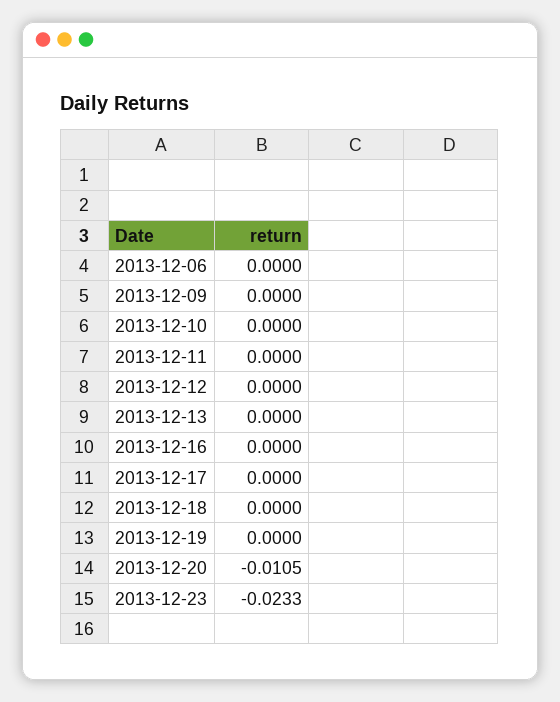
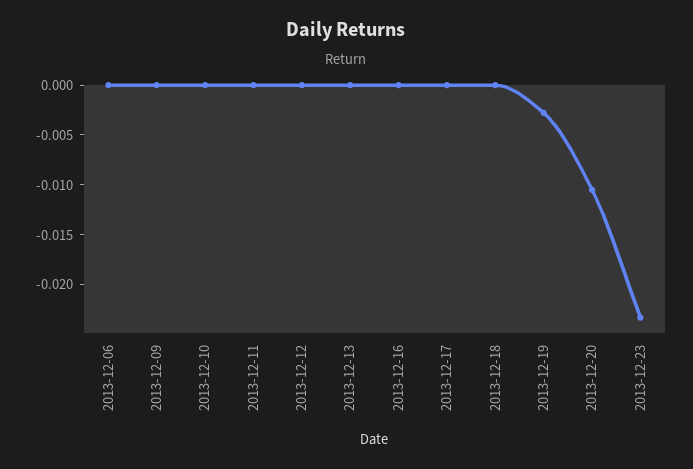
  {
    "2013-12-06": 0,
    "2013-12-09": 0,
    "2013-12-10": 0,
    "2013-12-11": 0,
    "2013-12-12": 0,
    "2013-12-13": 0,
    "2013-12-16": 0,
    "2013-12-17": 0,
    "2013-12-18": 0,
-   "2013-12-19": 0,
+   "2013-12-19": -0.003,
    "2013-12-20": -0.0105,
    "2013-12-23": -0.0233
  }

